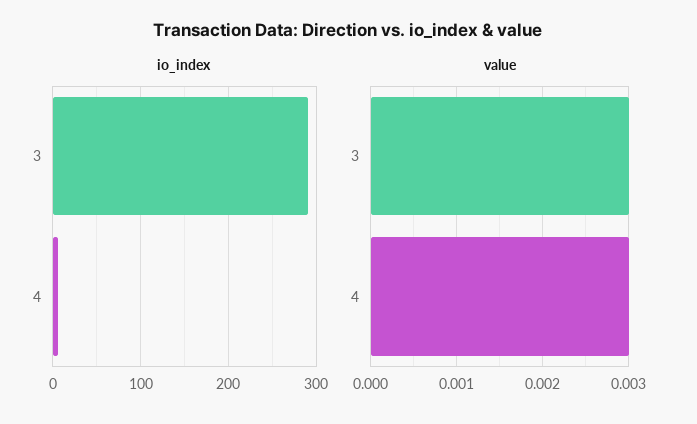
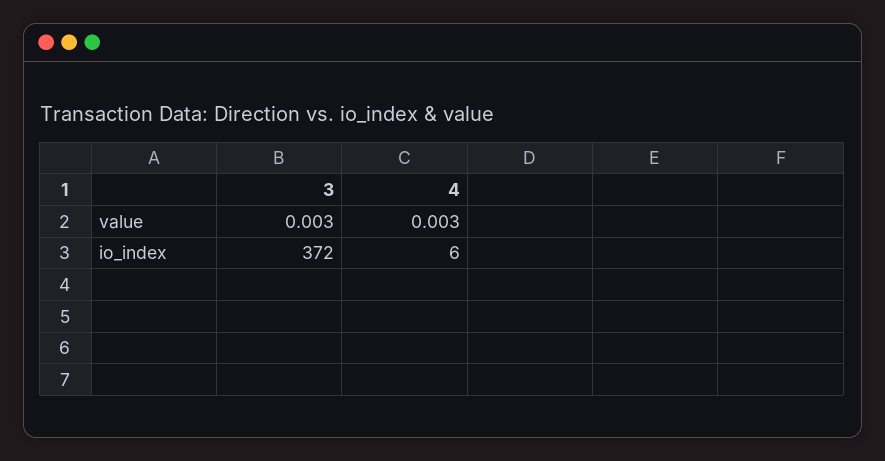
  {
    "io_index": {
-     "3": 290,
+     "3": 372,
      "4": 6
    },
    "value": {
      "3": 0.003,
      "4": 0.003
    }
  }

